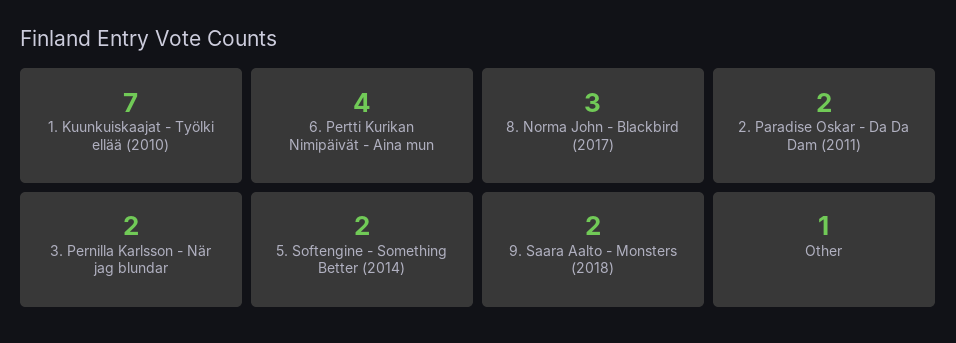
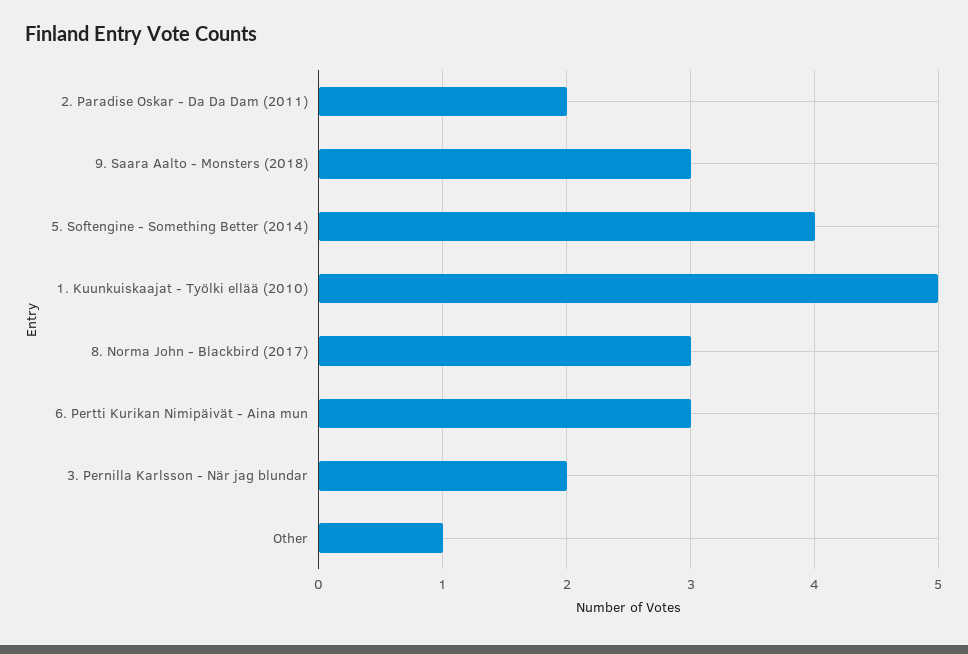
  {
-   "1. Kuunkuiskaajat - Työlki ellää (2010)": 7,
+   "1. Kuunkuiskaajat - Työlki ellää (2010)": 5,
-   "6. Pertti Kurikan Nimipäivät - Aina mun": 4,
+   "6. Pertti Kurikan Nimipäivät - Aina mun": 3,
    "8. Norma John - Blackbird (2017)": 3,
    "2. Paradise Oskar - Da Da Dam (2011)": 2,
    "3. Pernilla Karlsson - När jag blundar": 2,
-   "5. Softengine - Something Better (2014)": 2,
+   "5. Softengine - Something Better (2014)": 4,
-   "9. Saara Aalto - Monsters (2018)": 2,
+   "9. Saara Aalto - Monsters (2018)": 3,
    "Other": 1
  }

